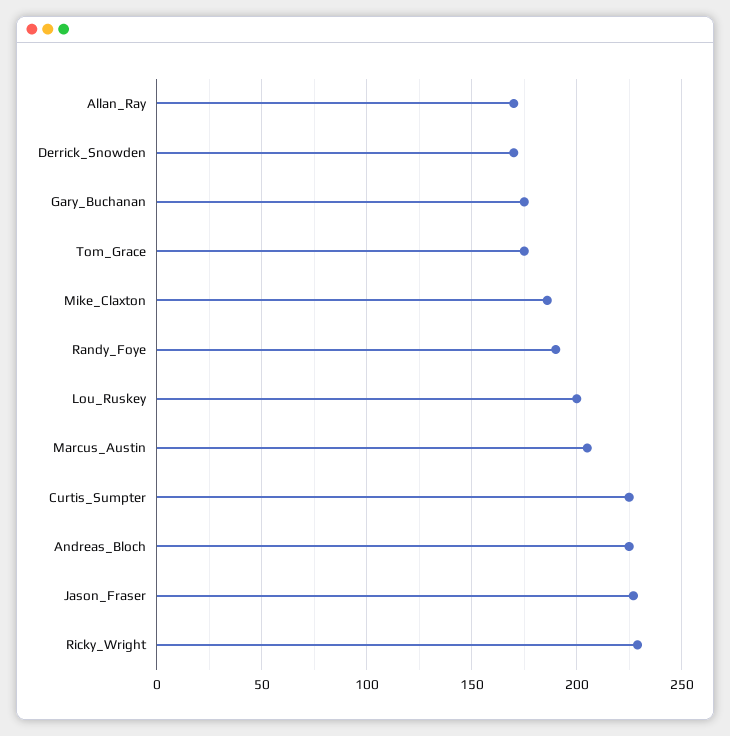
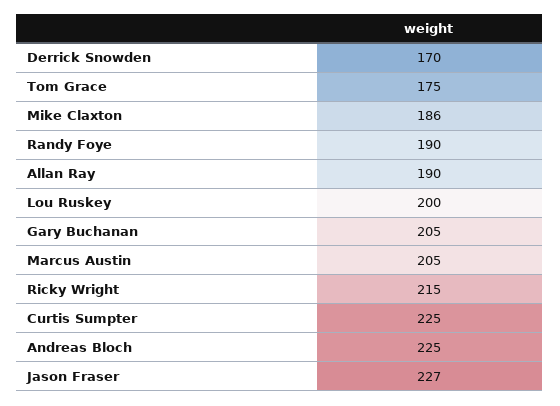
  {
-   "Allan_Ray": 170,
+   "Allan_Ray": 190,
    "Derrick_Snowden": 170,
-   "Gary_Buchanan": 175,
+   "Gary_Buchanan": 205,
    "Tom_Grace": 175,
    "Mike_Claxton": 186,
    "Randy_Foye": 190,
    "Lou_Ruskey": 200,
    "Marcus_Austin": 205,
    "Curtis_Sumpter": 225,
    "Andreas_Bloch": 225,
    "Jason_Fraser": 227,
-   "Ricky_Wright": 230
+   "Ricky_Wright": 215
  }

